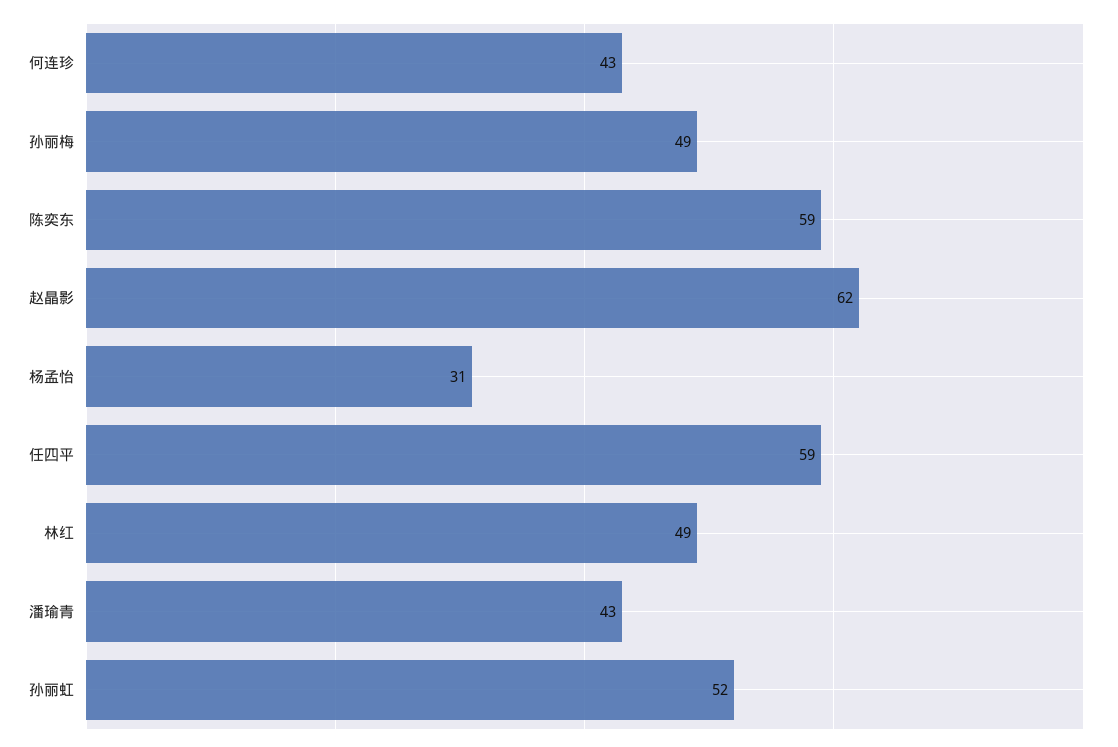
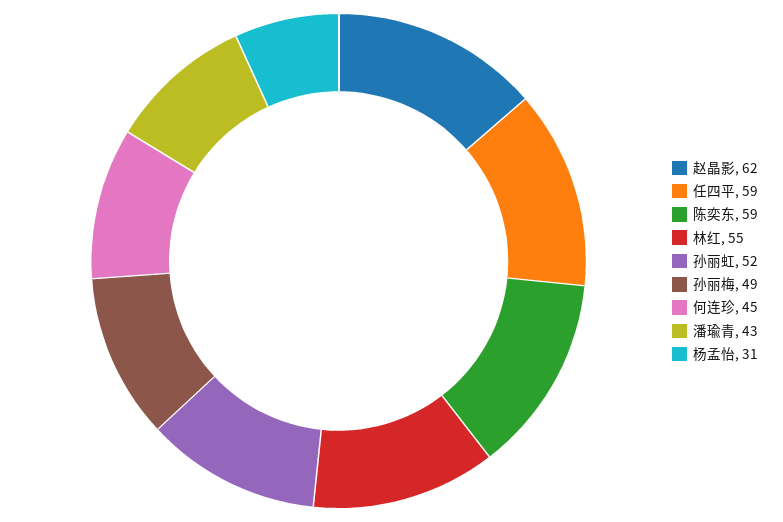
  {
-   "何连珍": 43,
+   "何连珍": 45,
    "孙丽梅": 49,
    "陈奕东": 59,
    "赵晶影": 62,
    "杨孟怡": 31,
    "任四平": 59,
-   "林红": 49,
+   "林红": 55,
    "潘瑜青": 43,
    "孙丽虹": 52
  }

